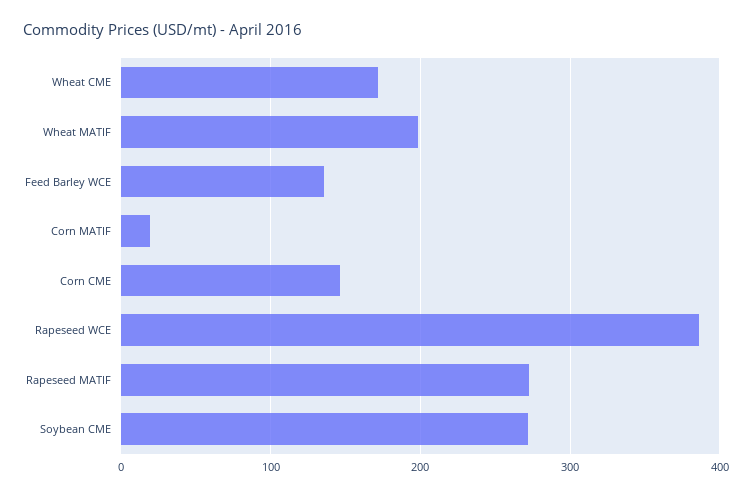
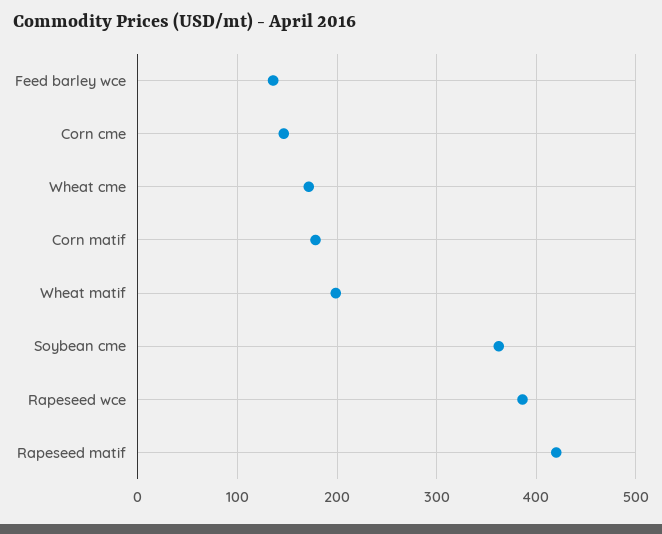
  {
    "Wheat CME": 170,
    "Wheat MATIF": 200,
    "Feed Barley WCE": 140,
-   "Corn MATIF": 20,
+   "Corn MATIF": 180,
    "Corn CME": 150,
    "Rapeseed WCE": 390,
-   "Rapeseed MATIF": 270,
+   "Rapeseed MATIF": 420,
-   "Soybean CME": 270
+   "Soybean CME": 360
  }

